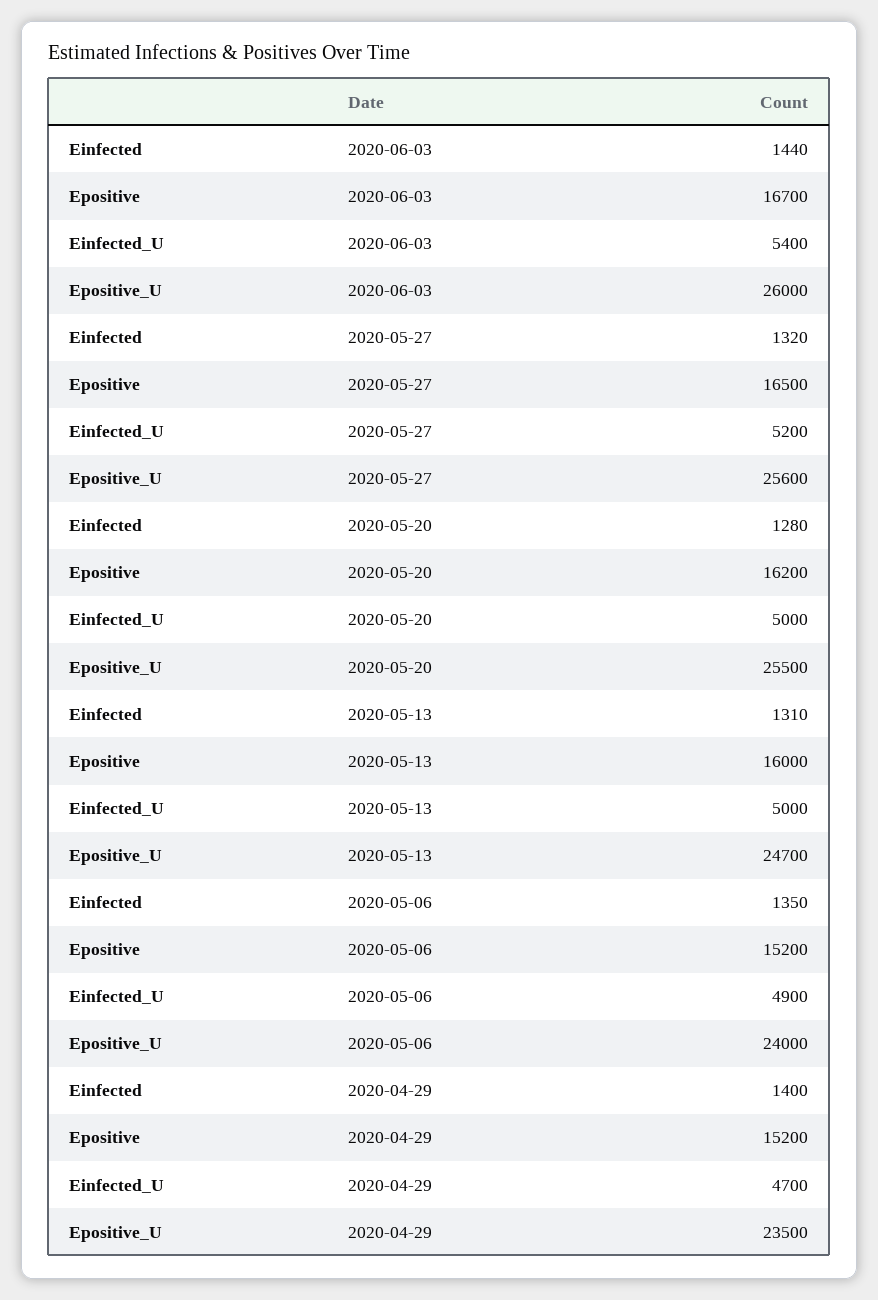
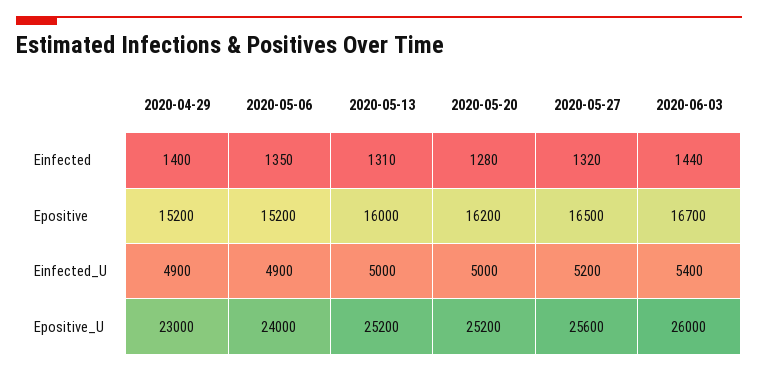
  {
    "Einfected": {
      "2020-06-03": 1440,
      "2020-05-27": 1320,
      "2020-05-20": 1280,
      "2020-05-13": 1310,
      "2020-05-06": 1350,
      "2020-04-29": 1400
    },
    "Epositive": {
      "2020-06-03": 16700,
      "2020-05-27": 16500,
      "2020-05-20": 16200,
      "2020-05-13": 16000,
      "2020-05-06": 15200,
      "2020-04-29": 15200
    },
    "Einfected_U": {
      "2020-06-03": 5400,
      "2020-05-27": 5200,
      "2020-05-20": 5000,
      "2020-05-13": 5000,
      "2020-05-06": 4900,
-     "2020-04-29": 4700
+     "2020-04-29": 4900
    },
    "Epositive_U": {
      "2020-06-03": 26000,
      "2020-05-27": 25600,
-     "2020-05-20": 25500,
+     "2020-05-20": 25200,
-     "2020-05-13": 24700,
+     "2020-05-13": 25200,
      "2020-05-06": 24000,
-     "2020-04-29": 23500
+     "2020-04-29": 23000
    }
  }

